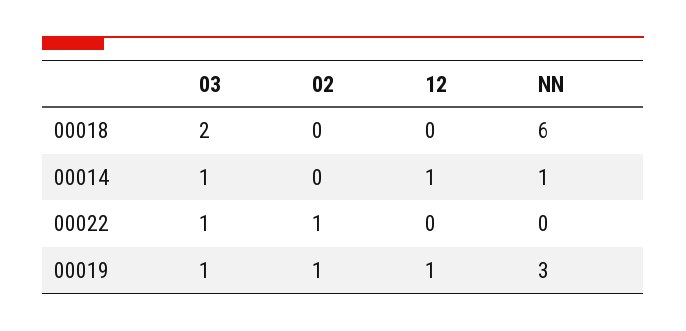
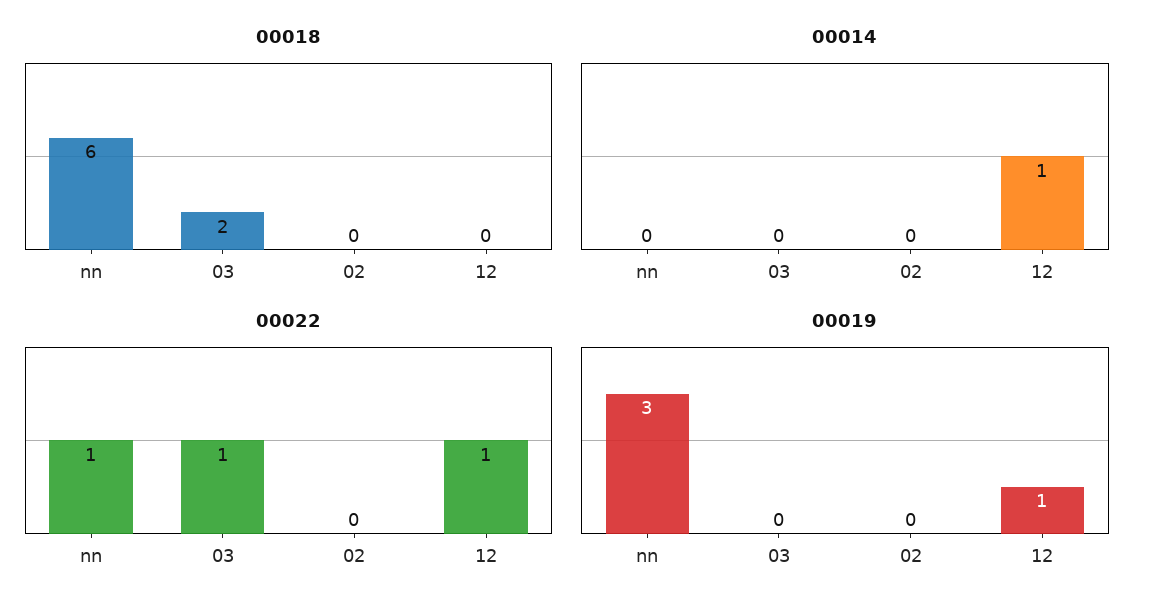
  {
    "00018": {
      "03": 2,
      "02": 0,
      "12": 0,
      "NN": 6
    },
    "00014": {
-     "03": 1,
+     "03": 0,
      "02": 0,
      "12": 1,
-     "NN": 1
+     "NN": 0
    },
    "00022": {
      "03": 1,
-     "02": 1,
+     "02": 0,
-     "12": 0,
+     "12": 1,
-     "NN": 0
+     "NN": 1
    },
    "00019": {
-     "03": 1,
+     "03": 0,
-     "02": 1,
+     "02": 0,
      "12": 1,
      "NN": 3
    }
  }

